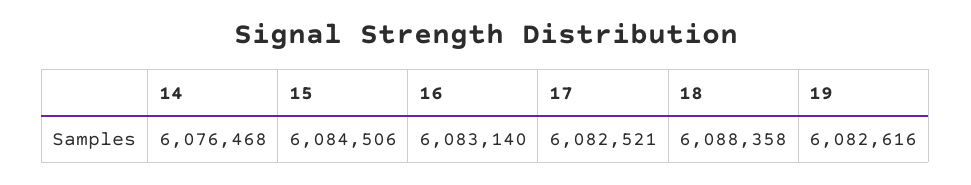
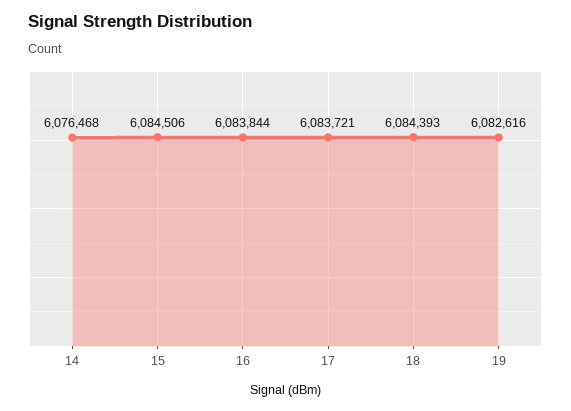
  {
    "14": 6076468,
    "15": 6084506,
-   "16": 6083140,
+   "16": 6083844,
-   "17": 6082521,
+   "17": 6083721,
-   "18": 6088358,
+   "18": 6084393,
    "19": 6082616
  }

